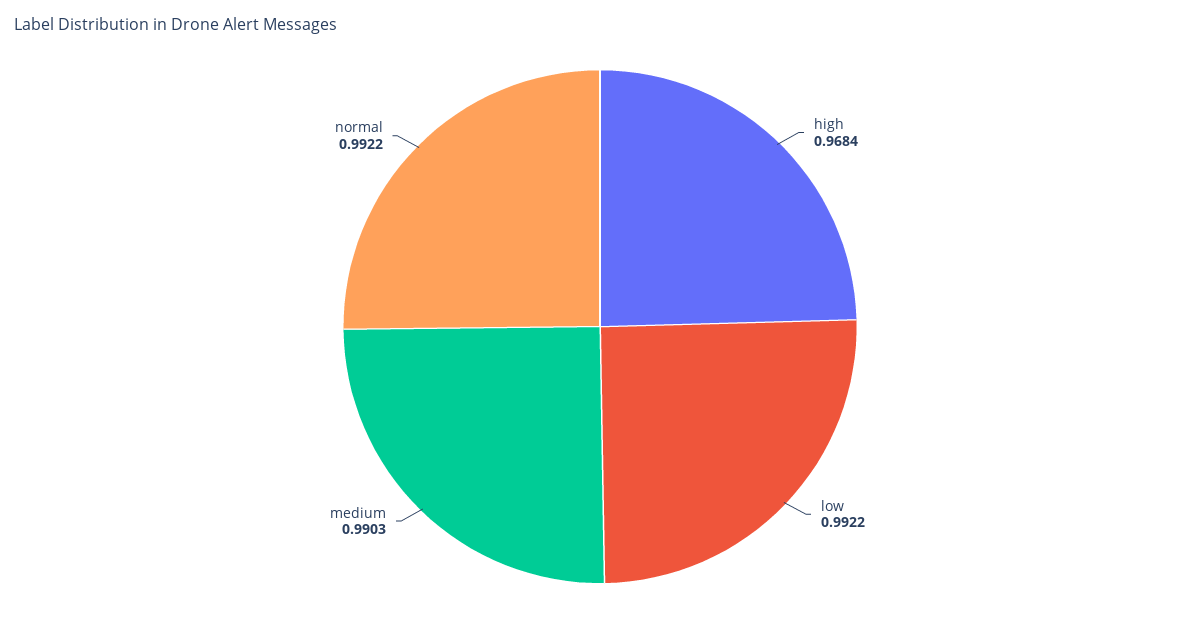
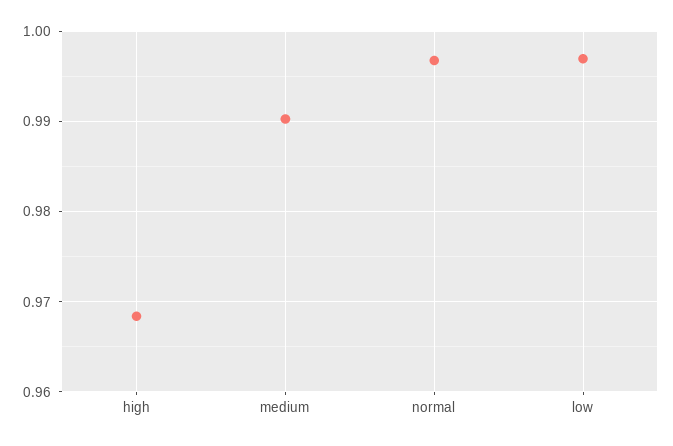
  {
    "high": 0.9684,
-   "low": 0.9922,
+   "low": 0.997,
    "medium": 0.9903,
-   "normal": 0.9922
+   "normal": 0.997
  }

